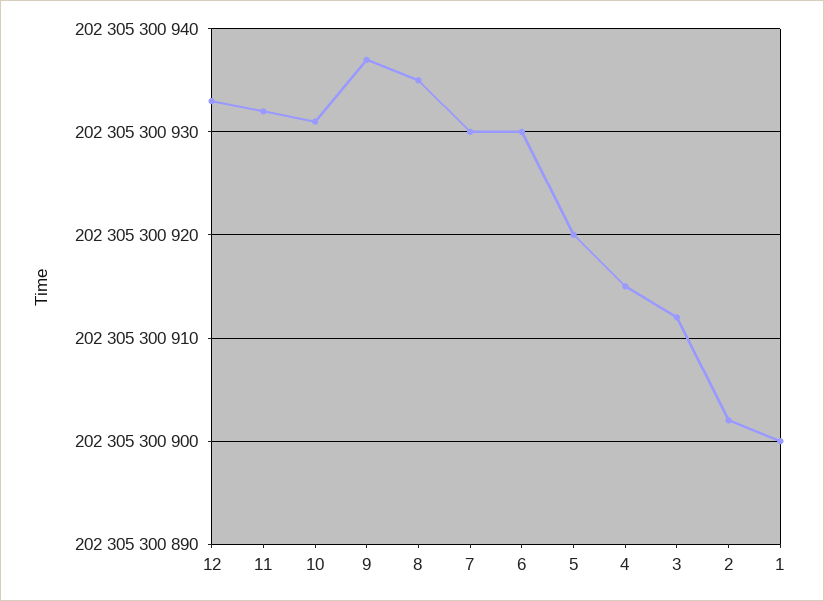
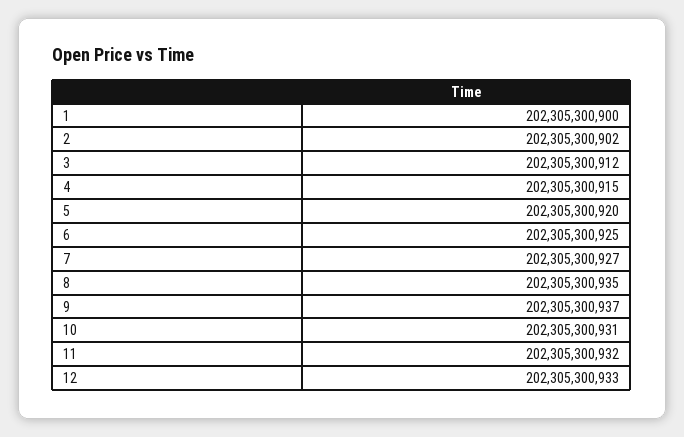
  {
    "12": 202305300933,
    "11": 202305300932,
    "10": 202305300931,
    "9": 202305300937,
    "8": 202305300935,
-   "7": 202305300930,
+   "7": 202305300927,
-   "6": 202305300930,
+   "6": 202305300925,
    "5": 202305300920,
    "4": 202305300915,
    "3": 202305300912,
    "2": 202305300902,
    "1": 202305300900
  }

